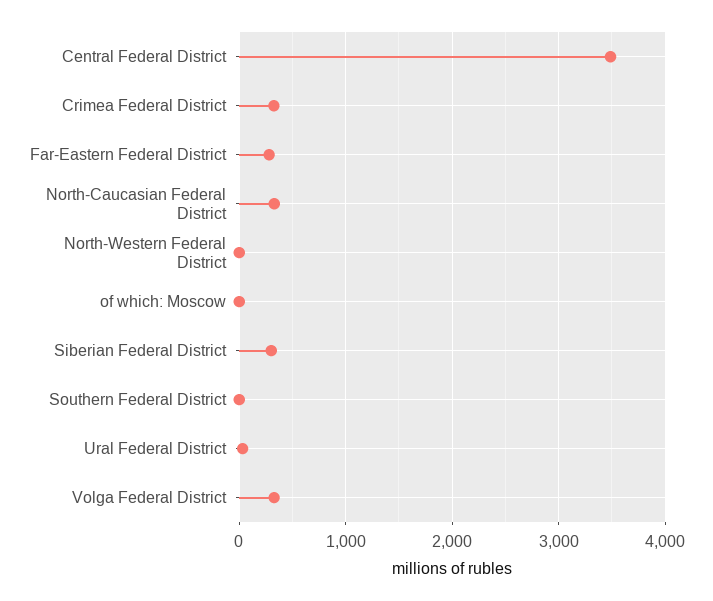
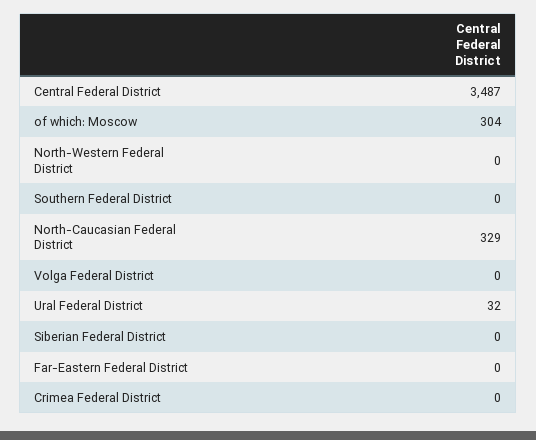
  {
    "Central Federal District": 3487,
-   "Crimea Federal District": 300,
+   "Crimea Federal District": 0,
-   "Far-Eastern Federal District": 300,
+   "Far-Eastern Federal District": 0,
    "North-Caucasian Federal District": 329,
    "North-Western Federal District": 0,
-   "of which: Moscow": 0,
+   "of which: Moscow": 304,
-   "Siberian Federal District": 300,
+   "Siberian Federal District": 0,
    "Southern Federal District": 0,
    "Ural Federal District": 32,
-   "Volga Federal District": 300
+   "Volga Federal District": 0
  }

